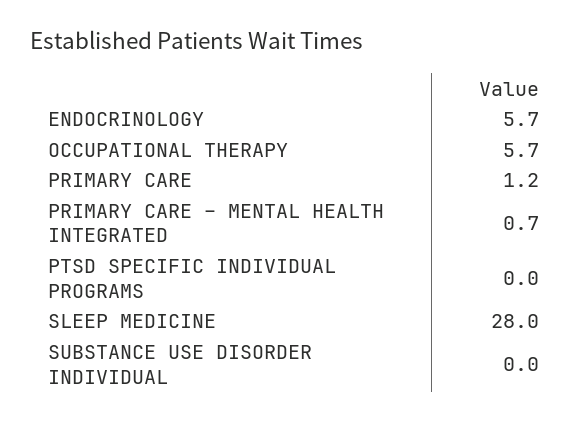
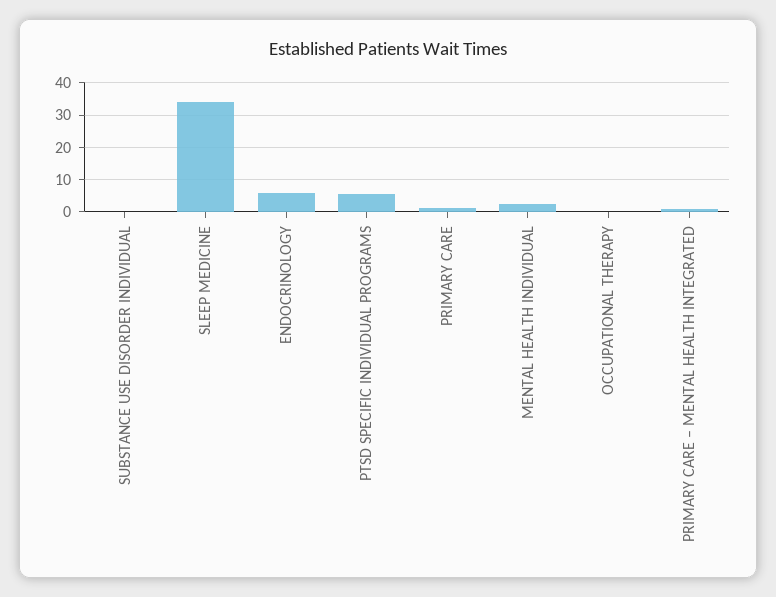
  {
    "ENDOCRINOLOGY": 5.7,
-   "OCCUPATIONAL THERAPY": 5.7,
+   "OCCUPATIONAL THERAPY": 0,
    "PRIMARY CARE": 1.2,
    "PRIMARY CARE – MENTAL HEALTH INTEGRATED": 0.7,
-   "PTSD SPECIFIC INDIVIDUAL PROGRAMS": 0,
+   "PTSD SPECIFIC INDIVIDUAL PROGRAMS": 6,
-   "SLEEP MEDICINE": 28,
+   "SLEEP MEDICINE": 34,
-   "SUBSTANCE USE DISORDER INDIVIDUAL": 0
+   "SUBSTANCE USE DISORDER INDIVIDUAL": 0,
+   "MENTAL HEALTH INDIVIDUAL": 2
  }

